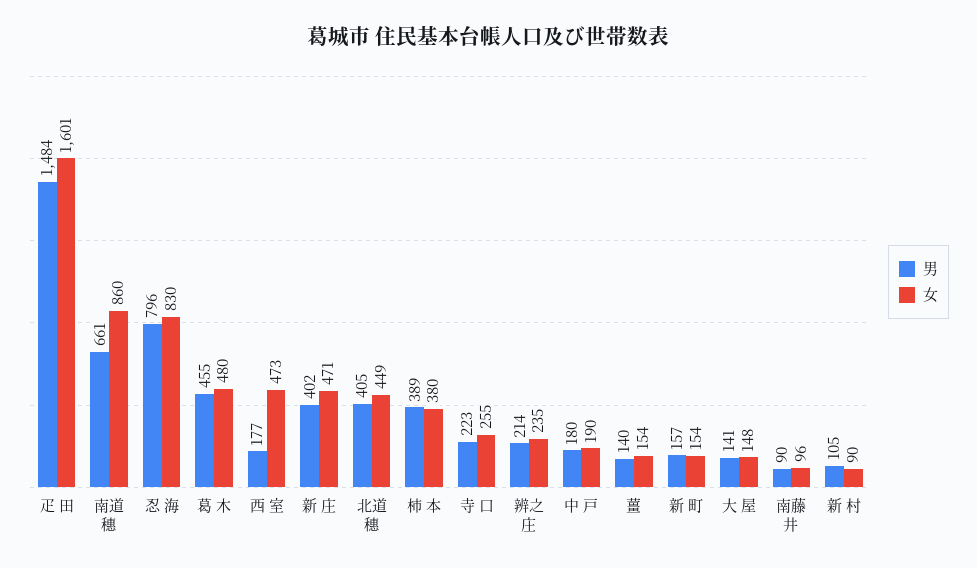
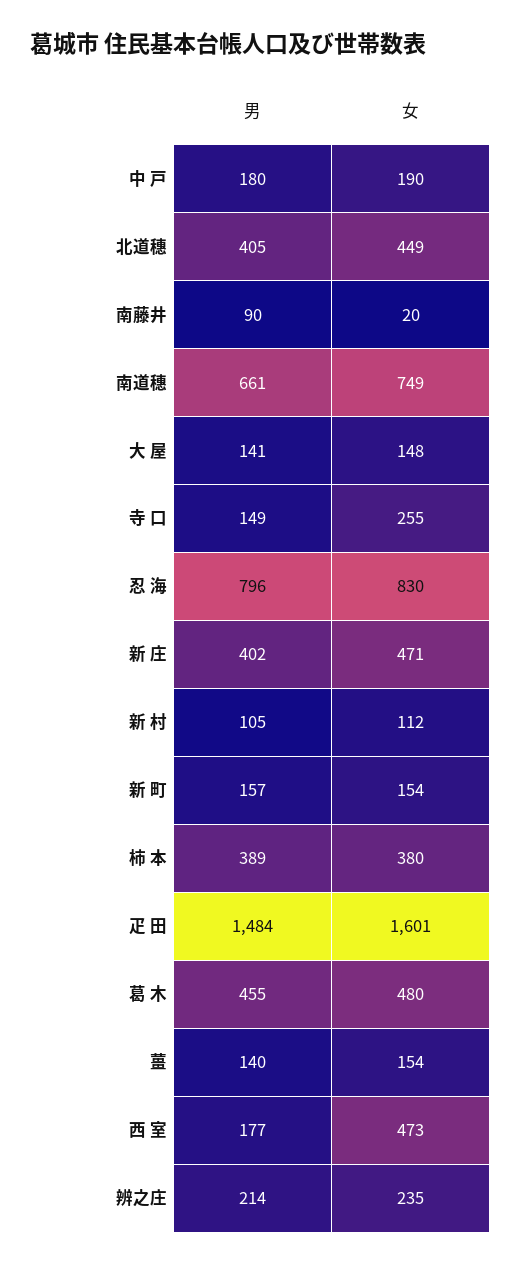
  {
    "男": {
      "疋 田": 1484,
      "南道穗": 661,
      "忍 海": 796,
      "葛 木": 455,
      "西 室": 177,
      "新 庄": 402,
      "北道穗": 405,
      "柿 本": 389,
-     "寺 口": 223,
+     "寺 口": 149,
      "辨之庄": 214,
      "中 戸": 180,
      "薑": 140,
      "新 町": 157,
      "大 屋": 141,
      "南藤井": 90,
      "新 村": 105
    },
    "女": {
      "疋 田": 1601,
-     "南道穗": 860,
+     "南道穗": 749,
      "忍 海": 830,
      "葛 木": 480,
      "西 室": 473,
      "新 庄": 471,
      "北道穗": 449,
      "柿 本": 380,
      "寺 口": 255,
      "辨之庄": 235,
      "中 戸": 190,
      "薑": 154,
      "新 町": 154,
      "大 屋": 148,
-     "南藤井": 96,
+     "南藤井": 20,
-     "新 村": 90
+     "新 村": 112
    }
  }

